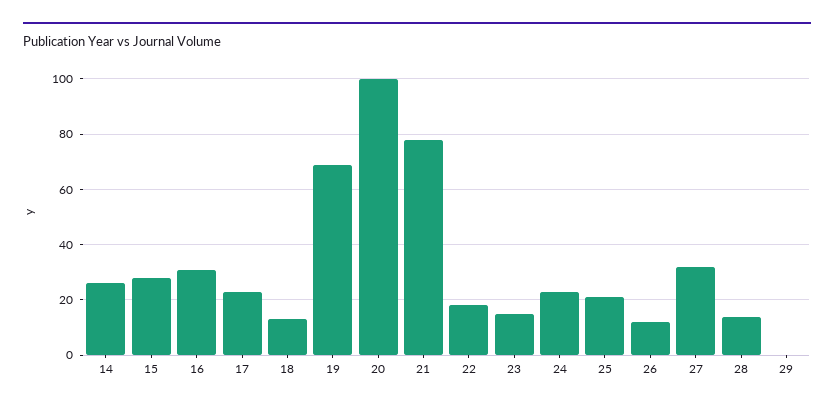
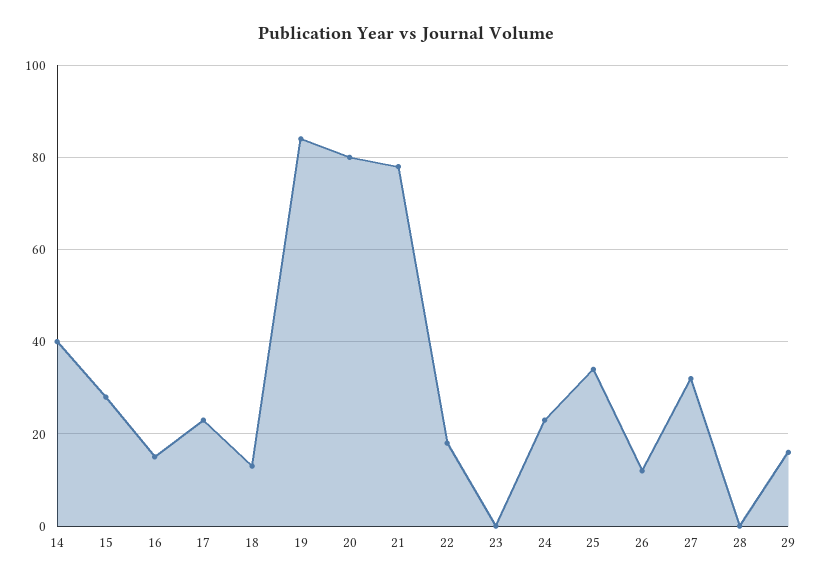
  {
-   "14": 25,
+   "14": 40,
    "15": 30,
-   "16": 30,
+   "16": 15,
    "17": 25,
    "18": 15,
-   "19": 70,
+   "19": 85,
-   "20": 100,
+   "20": 80,
    "21": 80,
    "22": 20,
-   "23": 15,
+   "23": 0,
    "24": 25,
-   "25": 20,
+   "25": 35,
    "26": 10,
    "27": 30,
-   "28": 15,
+   "28": 0,
-   "29": 0
+   "29": 15
  }

